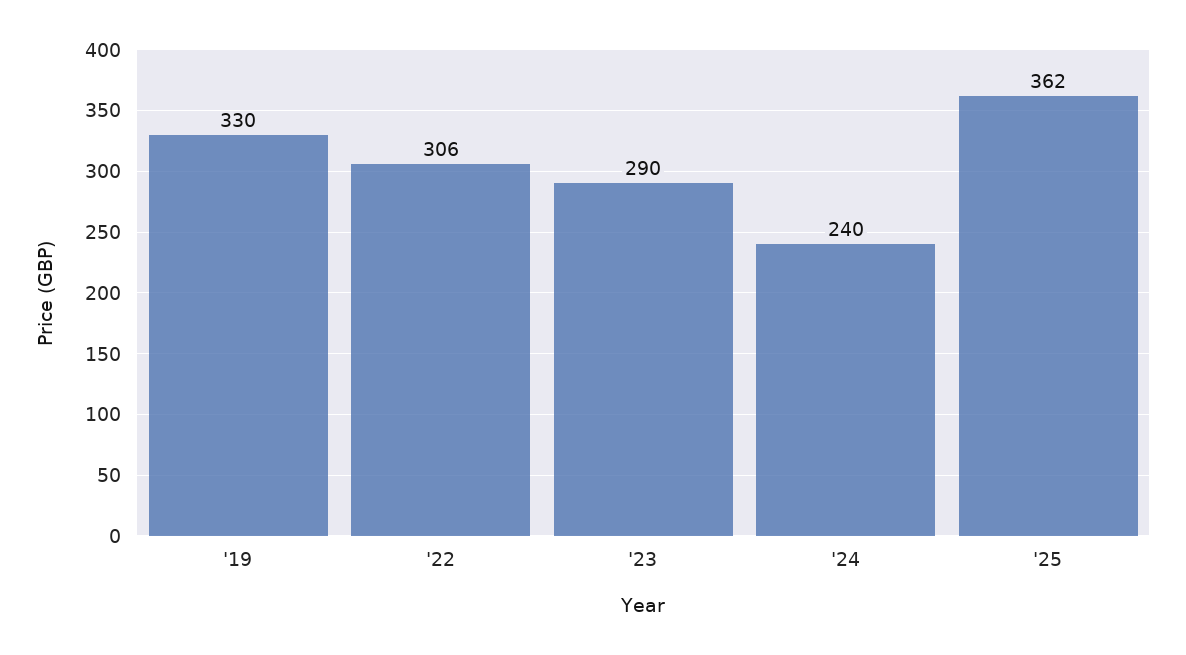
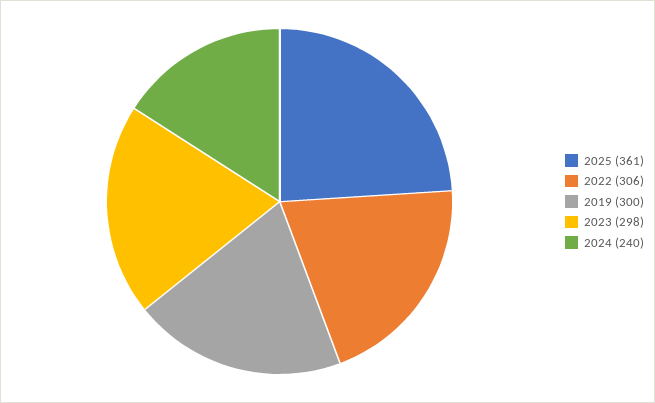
  {
-   "'19": 330,
+   "'19": 300,
    "'22": 306,
-   "'23": 290,
+   "'23": 298,
    "'24": 240,
-   "'25": 362
+   "'25": 361
  }

